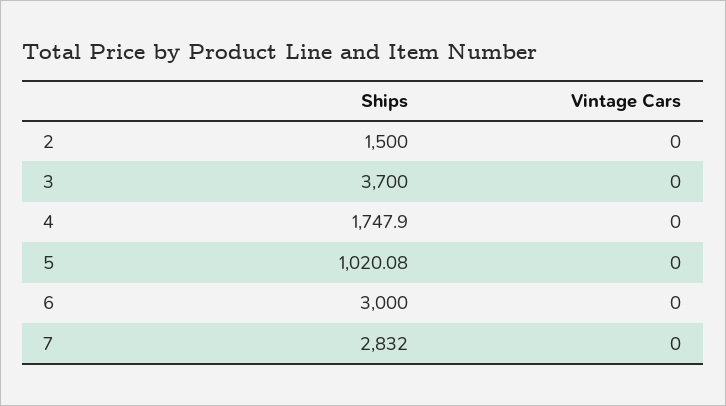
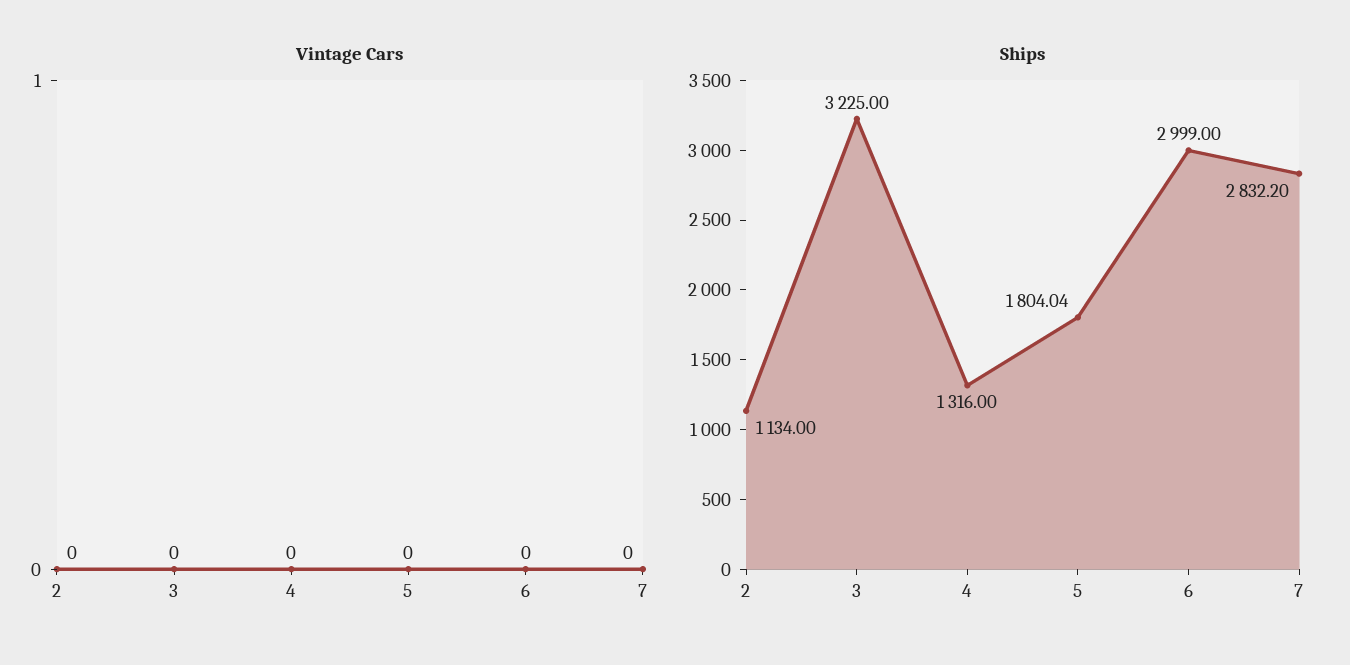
  {
    "Ships": {
-     "2": 1500,
+     "2": 1134,
-     "3": 3700,
+     "3": 3225,
-     "4": 1747.9,
+     "4": 1316,
-     "5": 1020.08,
+     "5": 1804.04,
-     "6": 3000,
+     "6": 2999,
-     "7": 2832
+     "7": 2832.2
    },
    "Vintage Cars": {
      "2": 0,
      "3": 0,
      "4": 0,
      "5": 0,
      "6": 0,
      "7": 0
    }
  }

